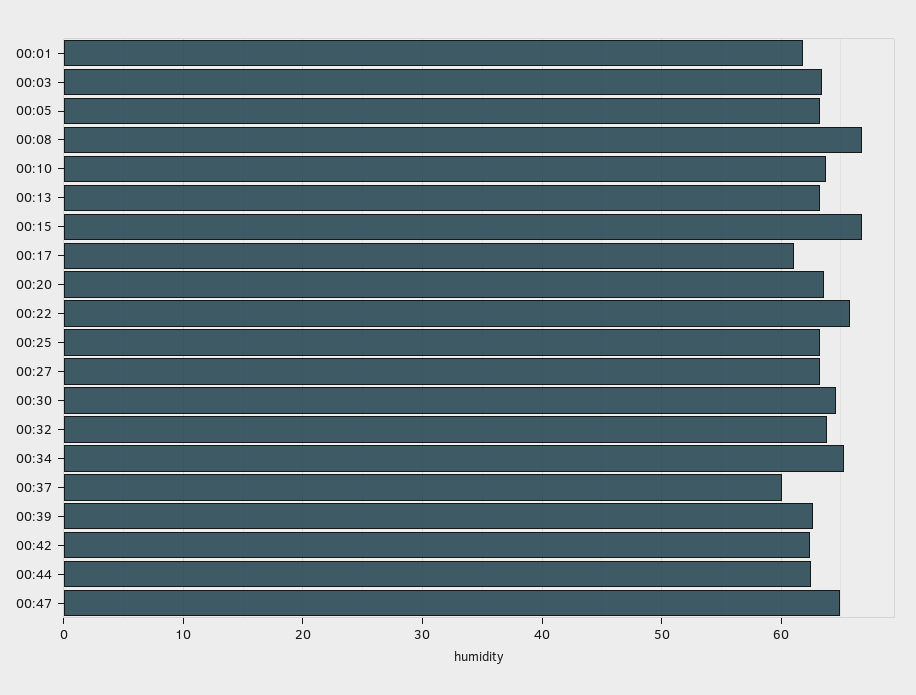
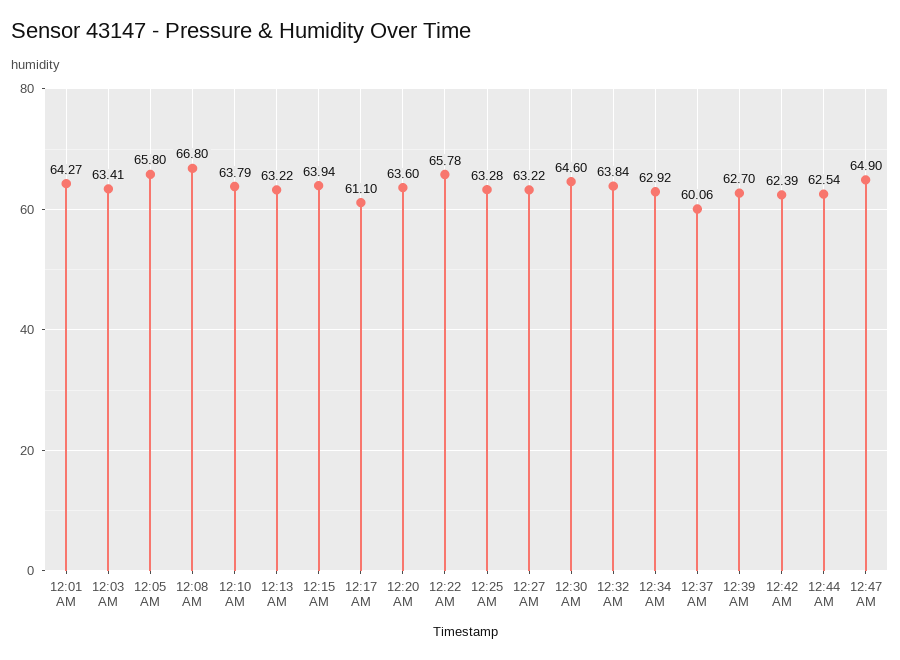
  {
-   "00:01": 62,
+   "00:01": 64.27,
    "00:03": 63.41,
-   "00:05": 63,
+   "00:05": 65.8,
    "00:08": 66.8,
    "00:10": 63.79,
    "00:13": 63.22,
-   "00:15": 67,
+   "00:15": 63.94,
    "00:17": 61.1,
    "00:20": 63.6,
    "00:22": 65.78,
    "00:25": 63.28,
    "00:27": 63.22,
    "00:30": 64.6,
    "00:32": 63.84,
-   "00:34": 65,
+   "00:34": 62.92,
    "00:37": 60.06,
    "00:39": 62.7,
    "00:42": 62.39,
    "00:44": 62.54,
    "00:47": 64.9
  }

